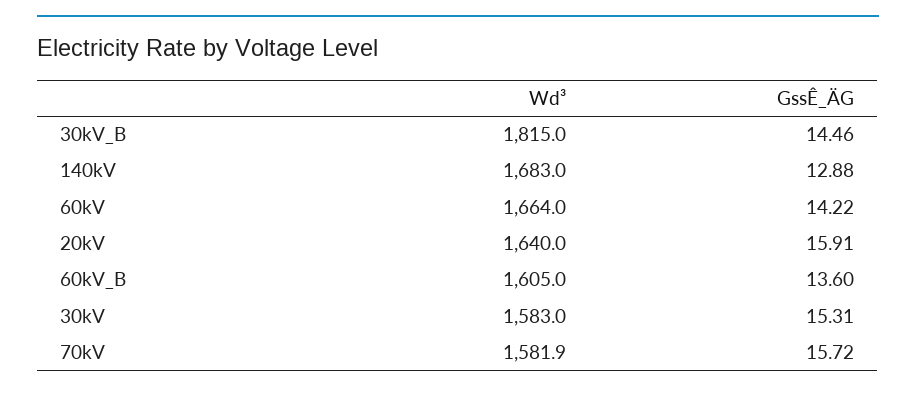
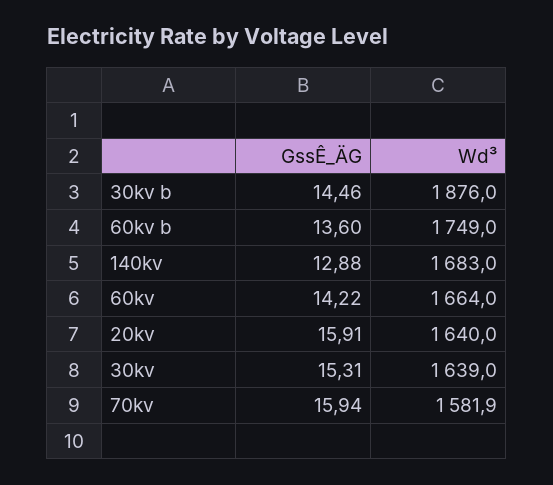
  {
    "Wd³": {
-     "30kV_B": 1815,
+     "30kV_B": 1876,
      "140kV": 1683,
      "60kV": 1664,
      "20kV": 1640,
-     "60kV_B": 1605,
+     "60kV_B": 1749,
-     "30kV": 1583,
+     "30kV": 1639,
      "70kV": 1581.9
    },
    "GssÊ_ÄG": {
      "30kV_B": 14.46,
      "140kV": 12.88,
      "60kV": 14.22,
      "20kV": 15.91,
      "60kV_B": 13.6,
      "30kV": 15.31,
-     "70kV": 15.72
+     "70kV": 15.94
    }
  }

